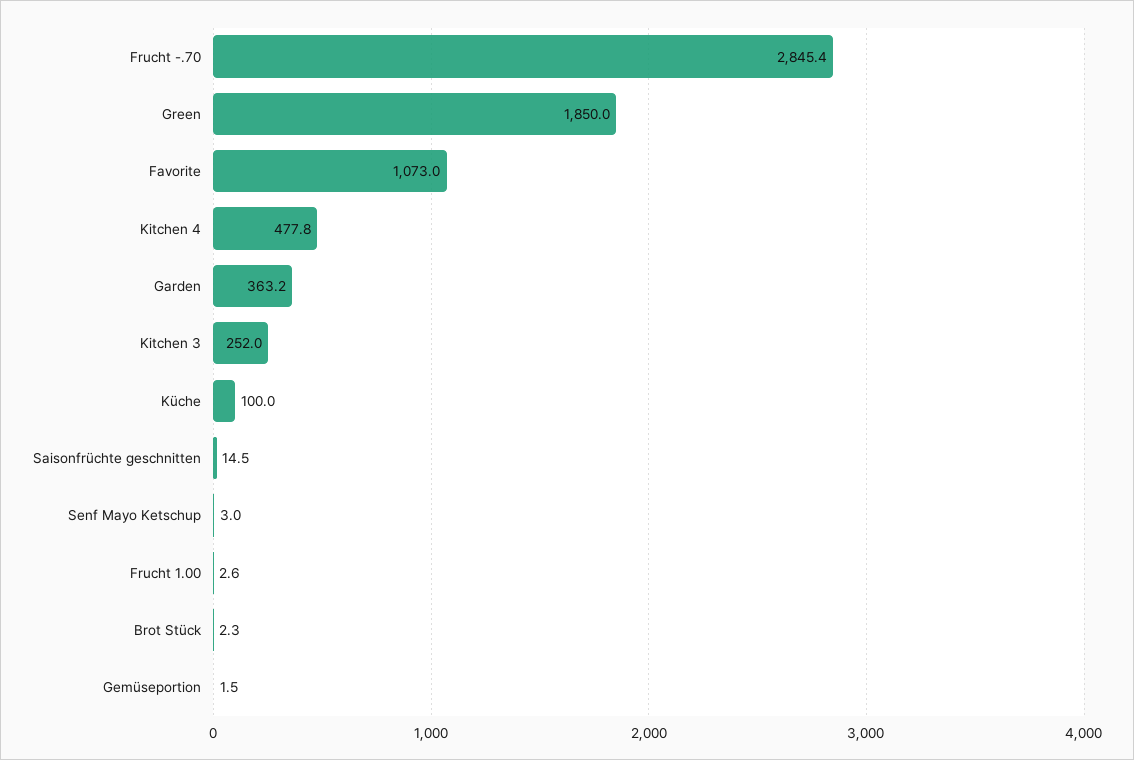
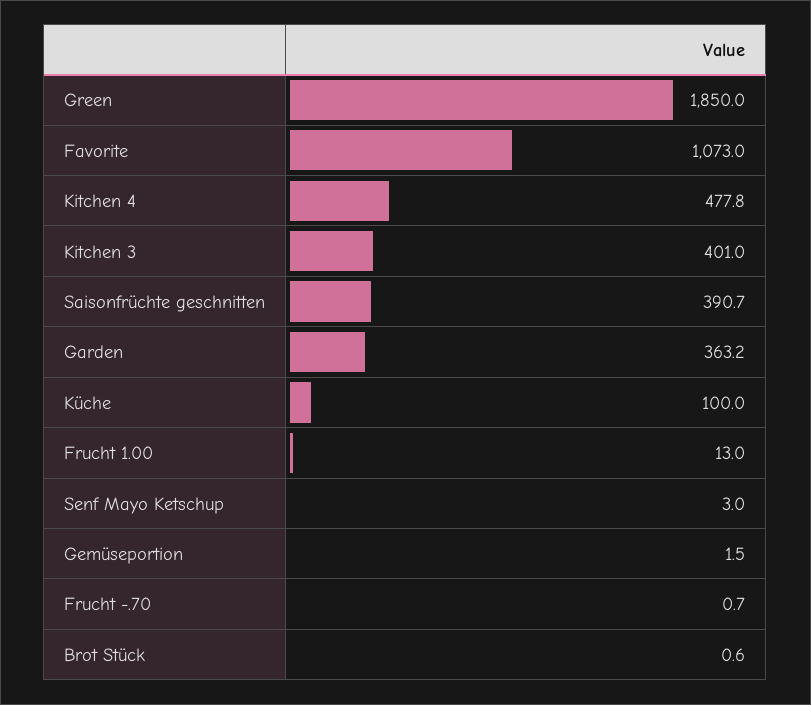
  {
-   "Frucht -.70": 2845.4,
+   "Frucht -.70": 0.7,
    "Green": 1850,
    "Favorite": 1073,
    "Kitchen 4": 477.8,
    "Garden": 363.2,
-   "Kitchen 3": 252,
+   "Kitchen 3": 401,
    "Küche": 100,
-   "Saisonfrüchte geschnitten": 14.5,
+   "Saisonfrüchte geschnitten": 390.7,
    "Senf Mayo Ketschup": 3,
-   "Frucht 1.00": 2.6,
+   "Frucht 1.00": 13,
-   "Brot Stück": 2.3,
+   "Brot Stück": 0.6,
    "Gemüseportion": 1.5
  }

